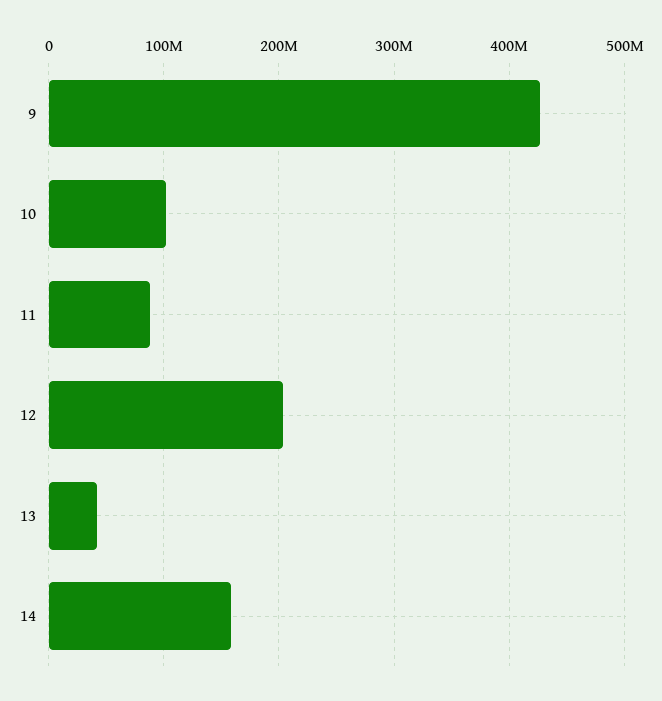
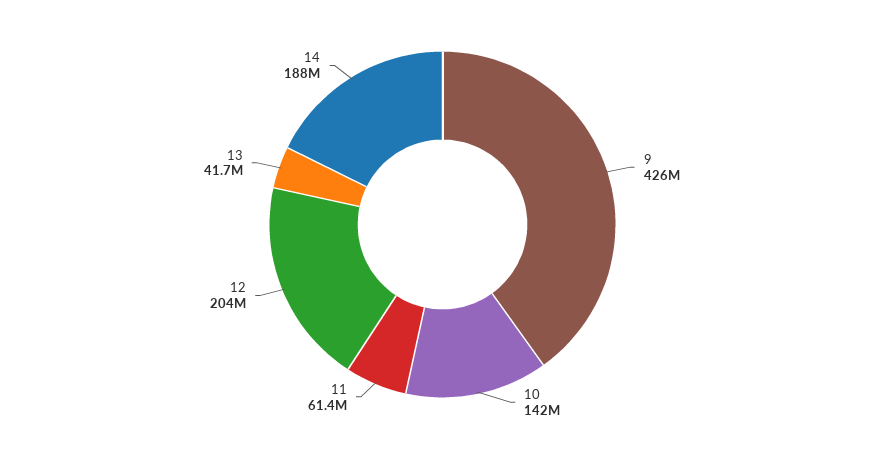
  {
    "9": 426000000,
-   "10": 100000000,
+   "10": 142000000,
-   "11": 90000000,
+   "11": 61400000,
    "12": 204000000,
    "13": 41700000,
-   "14": 160000000
+   "14": 188000000
  }

